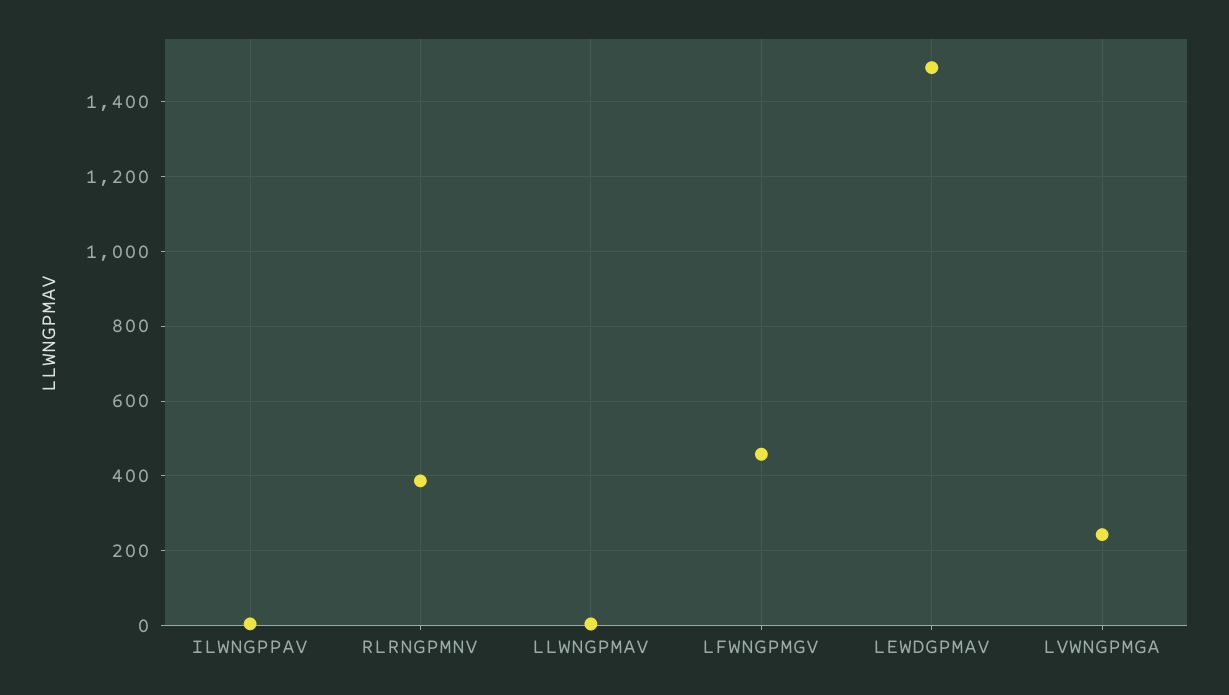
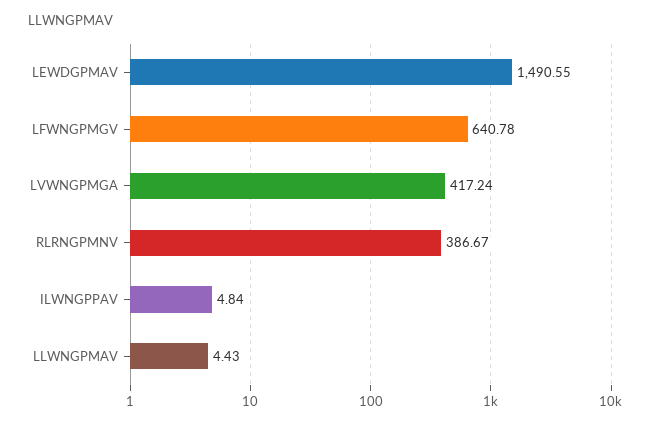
  {
    "ILWNGPPAV": 4.84,
    "RLRNGPMNV": 386.67,
    "LLWNGPMAV": 4.43,
-   "LFWNGPMGV": 460,
+   "LFWNGPMGV": 640.78,
    "LEWDGPMAV": 1490.55,
-   "LVWNGPMGA": 240
+   "LVWNGPMGA": 417.24
  }

